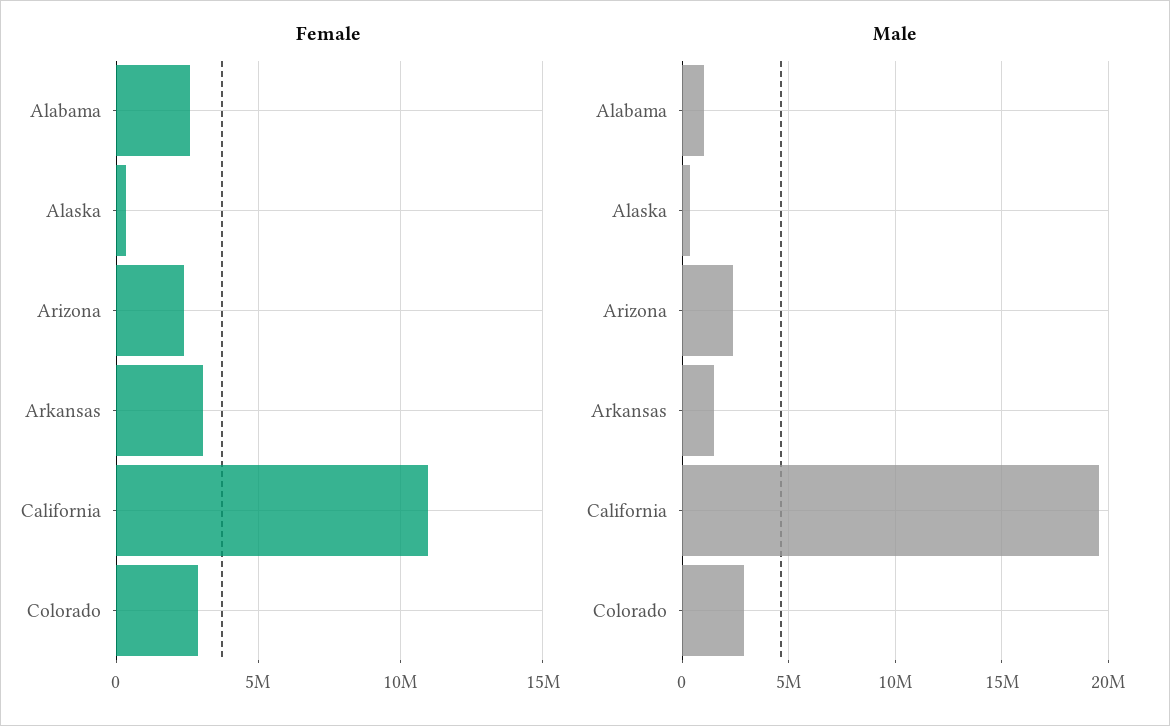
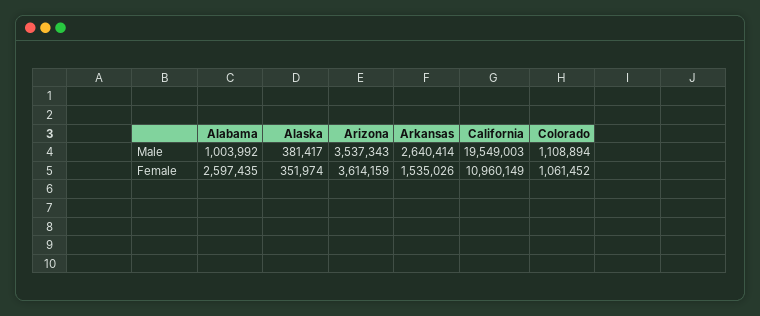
  {
    "Female": {
      "Alabama": 2597435,
      "Alaska": 351974,
-     "Arizona": 2500000,
+     "Arizona": 3614159,
-     "Arkansas": 3000000,
+     "Arkansas": 1535026,
      "California": 10960149,
-     "Colorado": 3000000
+     "Colorado": 1061452
    },
    "Male": {
      "Alabama": 1003992,
      "Alaska": 381417,
-     "Arizona": 2500000,
+     "Arizona": 3537343,
-     "Arkansas": 1500000,
+     "Arkansas": 2640414,
      "California": 19549003,
-     "Colorado": 3000000
+     "Colorado": 1108894
    }
  }

